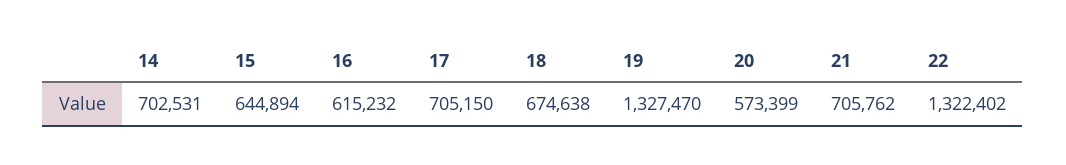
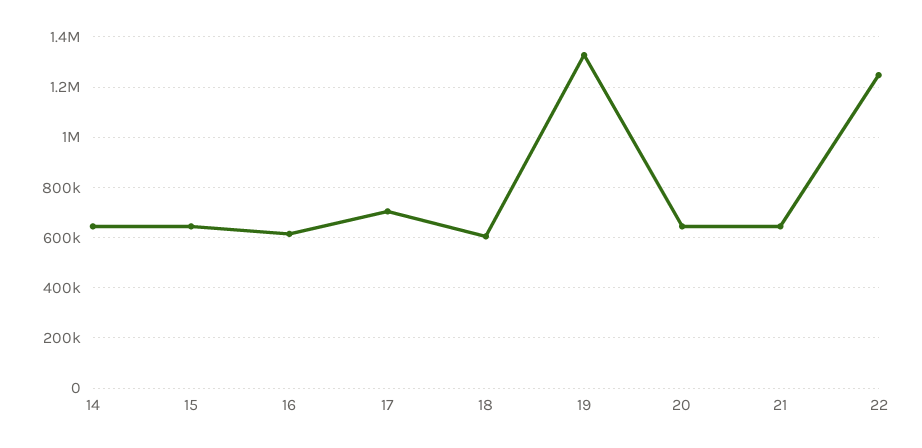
  {
-   "14": 702531,
+   "14": 650000,
    "15": 644894,
    "16": 615232,
    "17": 705150,
-   "18": 674638,
+   "18": 600000,
    "19": 1327470,
-   "20": 573399,
+   "20": 650000,
-   "21": 705762,
+   "21": 650000,
-   "22": 1322402
+   "22": 1250000
  }

